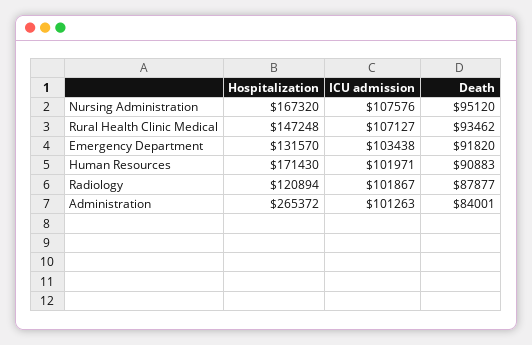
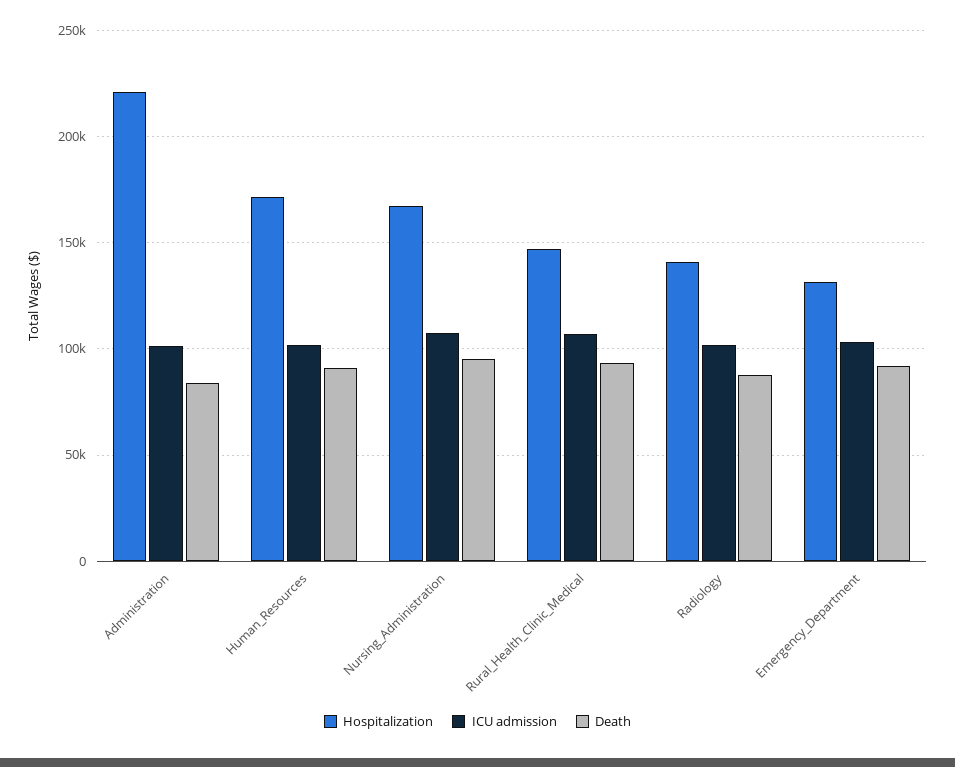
  {
    "Hospitalization": {
      "Nursing Administration": 167320,
      "Rural Health Clinic Medical": 147248,
      "Emergency Department": 131570,
      "Human Resources": 171430,
-     "Radiology": 120894,
+     "Radiology": 140000,
-     "Administration": 265372
+     "Administration": 220000
    },
    "ICU admission": {
      "Nursing Administration": 107576,
      "Rural Health Clinic Medical": 107127,
      "Emergency Department": 103438,
      "Human Resources": 101971,
      "Radiology": 101867,
      "Administration": 101263
    },
    "Death": {
      "Nursing Administration": 95120,
      "Rural Health Clinic Medical": 93462,
      "Emergency Department": 91820,
      "Human Resources": 90883,
      "Radiology": 87877,
      "Administration": 84001
    }
  }

